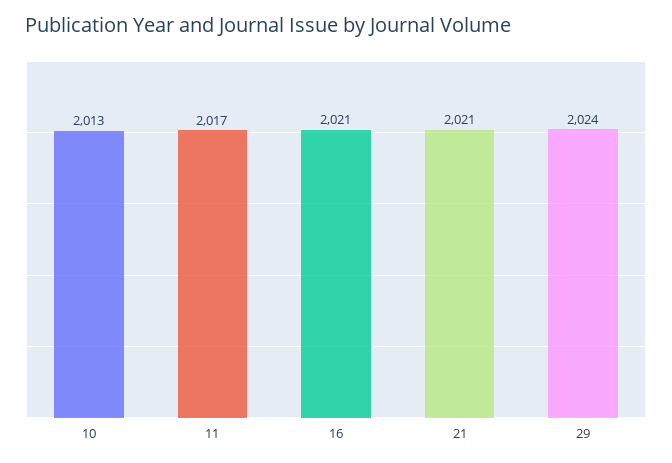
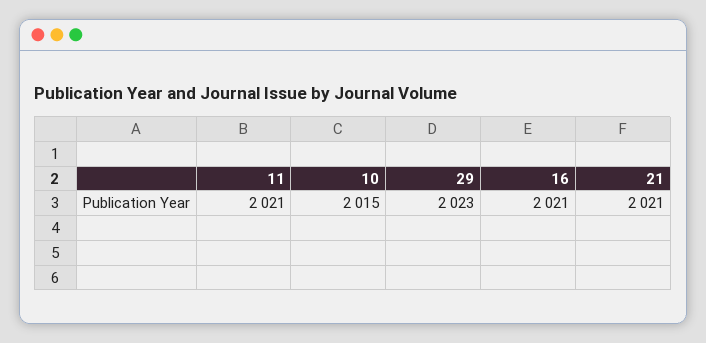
  {
-   "10": 2013,
+   "10": 2015,
-   "11": 2017,
+   "11": 2021,
    "16": 2021,
    "21": 2021,
-   "29": 2024
+   "29": 2023
  }

